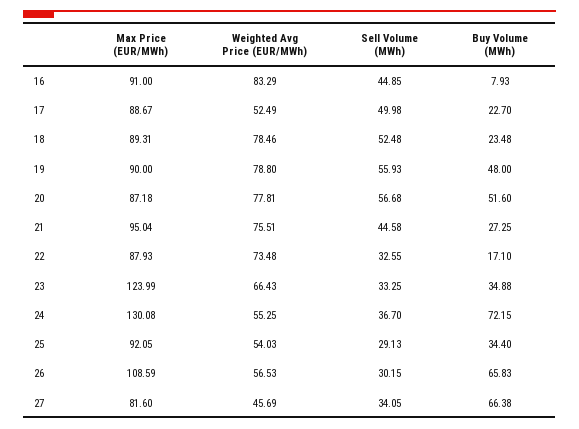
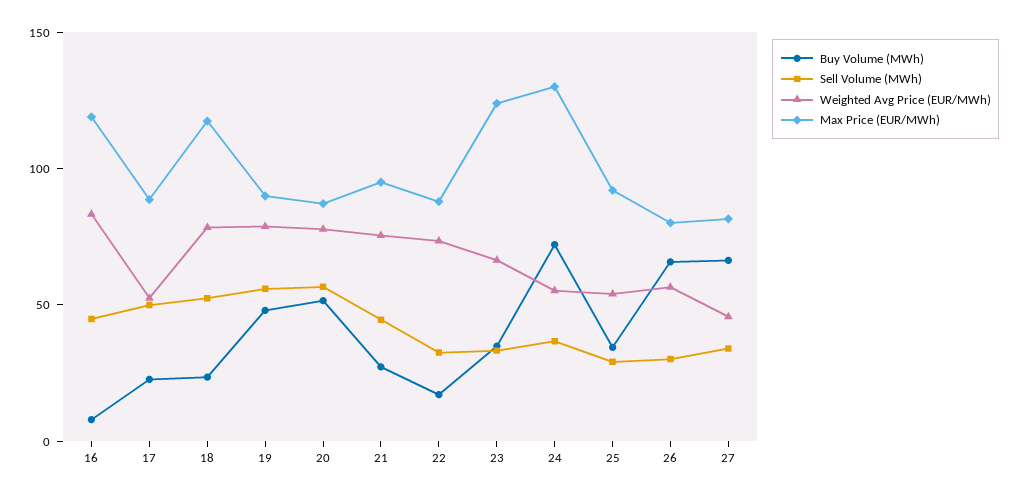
  {
    "Max Price (EUR/MWh)": {
-     "16": 91,
+     "16": 120,
      "17": 88.67,
-     "18": 89.31,
+     "18": 120,
      "19": 90,
      "20": 87.18,
      "21": 95.04,
      "22": 87.93,
      "23": 123.99,
      "24": 130.08,
      "25": 92.05,
-     "26": 108.59,
+     "26": 80,
      "27": 81.6
    },
    "Weighted Avg Price (EUR/MWh)": {
      "16": 83.29,
      "17": 52.49,
      "18": 78.46,
      "19": 78.8,
      "20": 77.81,
      "21": 75.51,
      "22": 73.48,
      "23": 66.43,
      "24": 55.25,
      "25": 54.03,
      "26": 56.53,
      "27": 45.69
    },
    "Sell Volume (MWh)": {
      "16": 44.85,
      "17": 49.98,
      "18": 52.48,
      "19": 55.93,
      "20": 56.68,
      "21": 44.58,
      "22": 32.55,
      "23": 33.25,
      "24": 36.7,
      "25": 29.13,
      "26": 30.15,
      "27": 34.05
    },
    "Buy Volume (MWh)": {
      "16": 7.93,
      "17": 22.7,
      "18": 23.48,
      "19": 48,
      "20": 51.6,
      "21": 27.25,
      "22": 17.1,
      "23": 34.88,
      "24": 72.15,
      "25": 34.4,
      "26": 65.83,
      "27": 66.38
    }
  }

